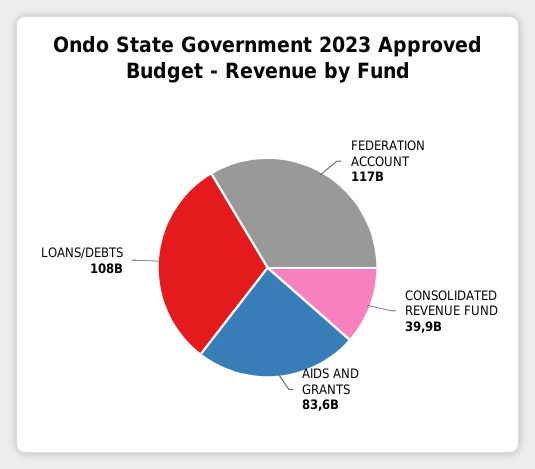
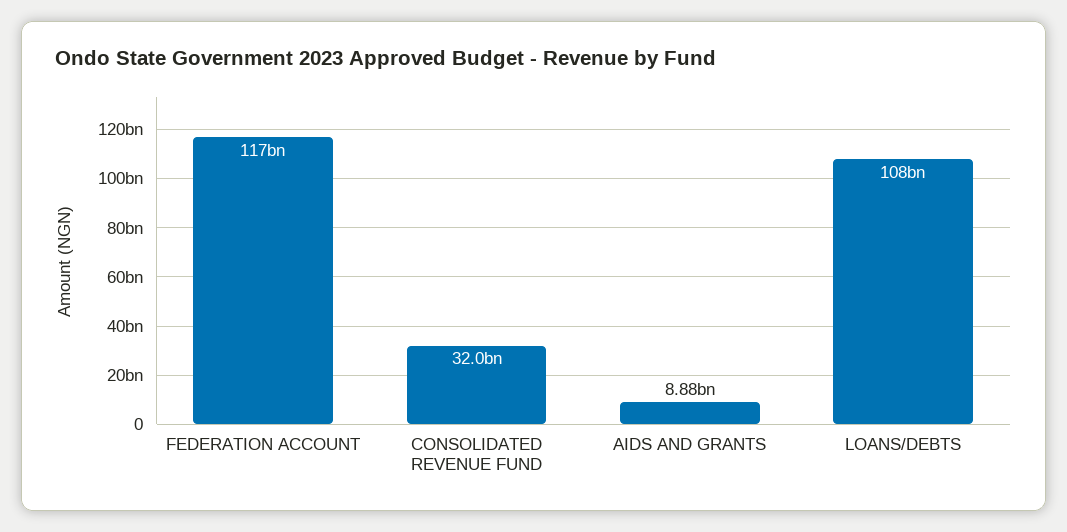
  {
    "FEDERATION ACCOUNT": 117000000000,
-   "CONSOLIDATED REVENUE FUND": 39900000000,
+   "CONSOLIDATED REVENUE FUND": 32000000000,
-   "AIDS AND GRANTS": 83600000000,
+   "AIDS AND GRANTS": 8880000000,
    "LOANS/DEBTS": 108000000000
  }

